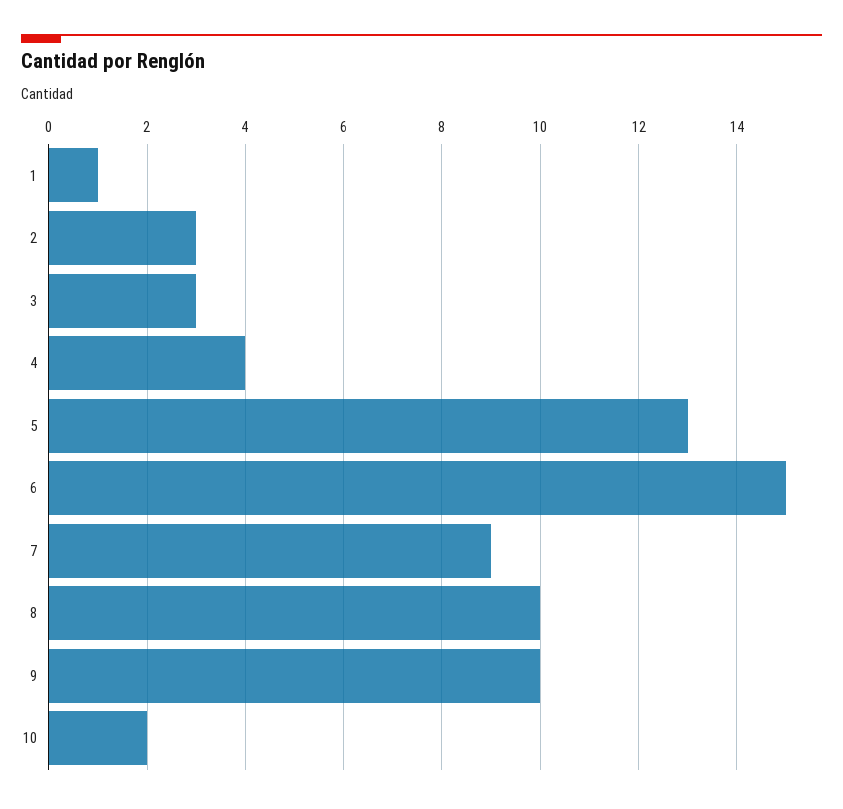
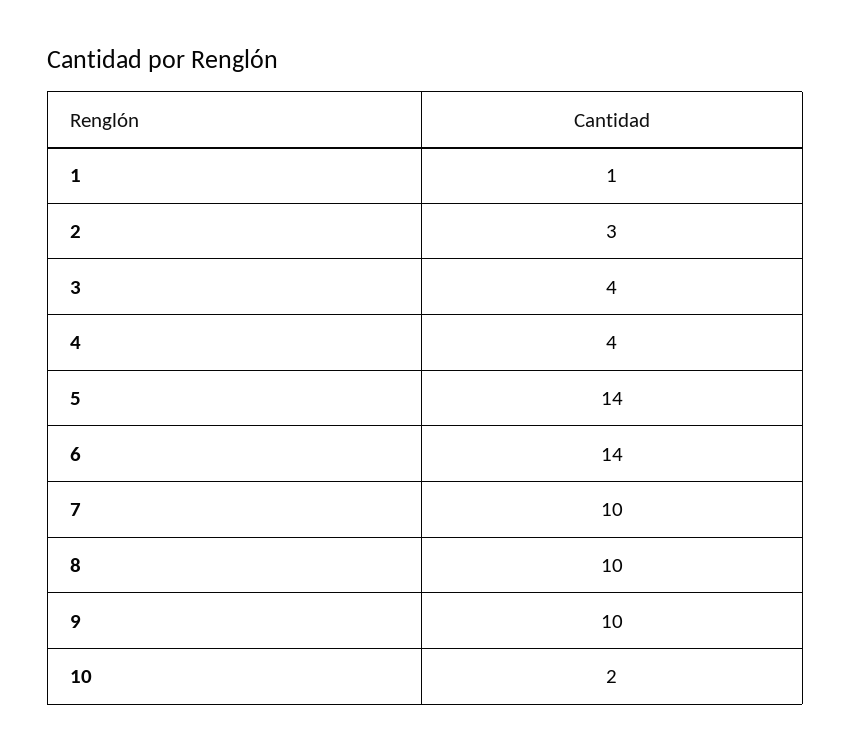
  {
    "1": 1,
    "2": 3,
-   "3": 3,
+   "3": 4,
    "4": 4,
-   "5": 13,
+   "5": 14,
-   "6": 15,
+   "6": 14,
-   "7": 9,
+   "7": 10,
    "8": 10,
    "9": 10,
    "10": 2
  }

